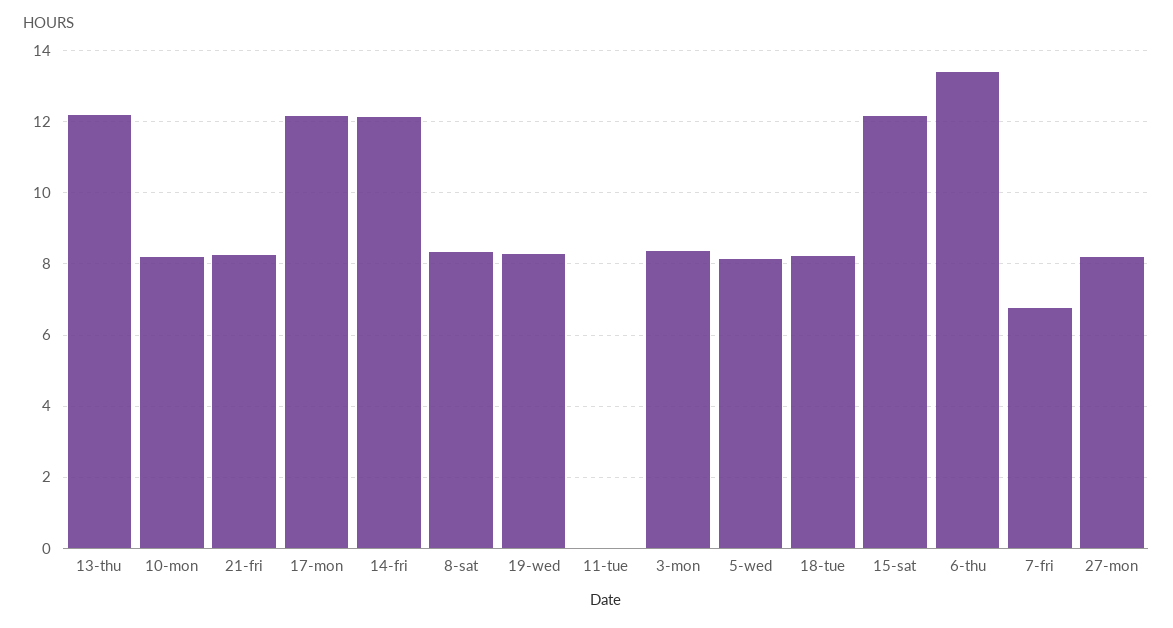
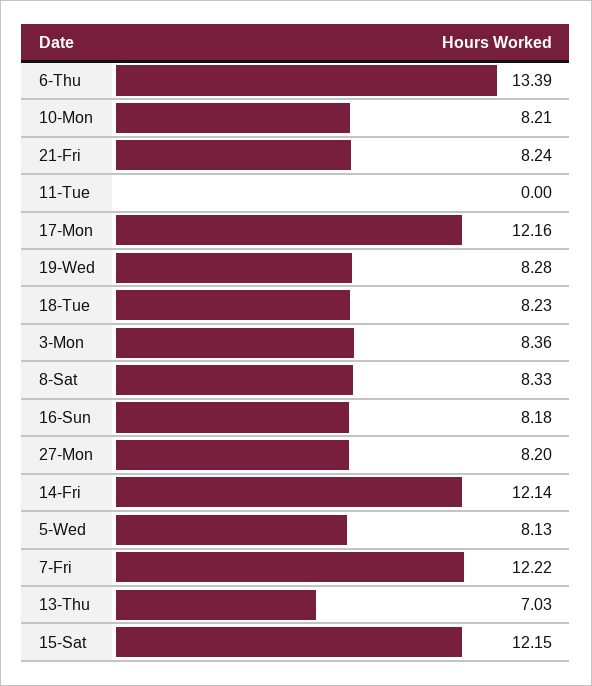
  {
-   "13-thu": 12.2,
+   "13-thu": 7.03,
    "10-mon": 8.21,
    "21-fri": 8.24,
    "17-mon": 12.16,
    "14-fri": 12.14,
    "8-sat": 8.33,
    "19-wed": 8.28,
    "11-tue": 0,
    "3-mon": 8.36,
    "5-wed": 8.13,
    "18-tue": 8.23,
    "15-sat": 12.15,
    "6-thu": 13.39,
-   "7-fri": 6.8,
+   "7-fri": 12.22,
-   "27-mon": 8.2
+   "27-mon": 8.2,
+   "16-Sun": 8.18
  }

